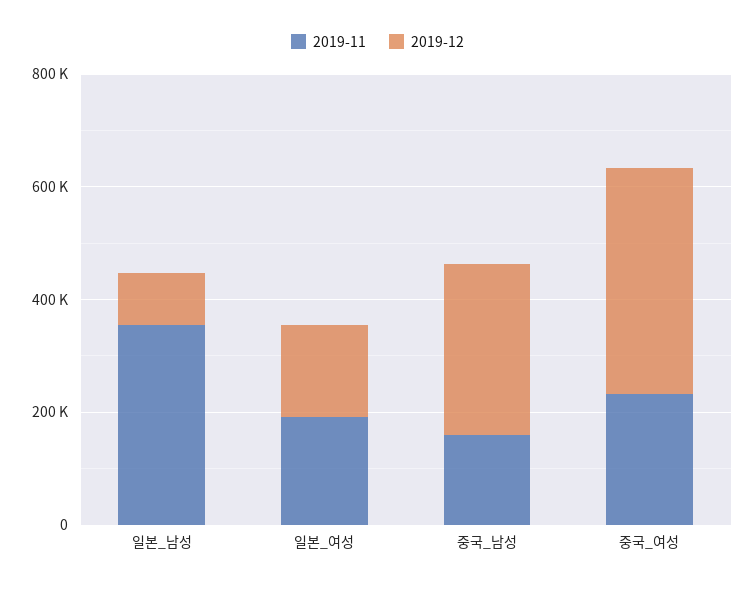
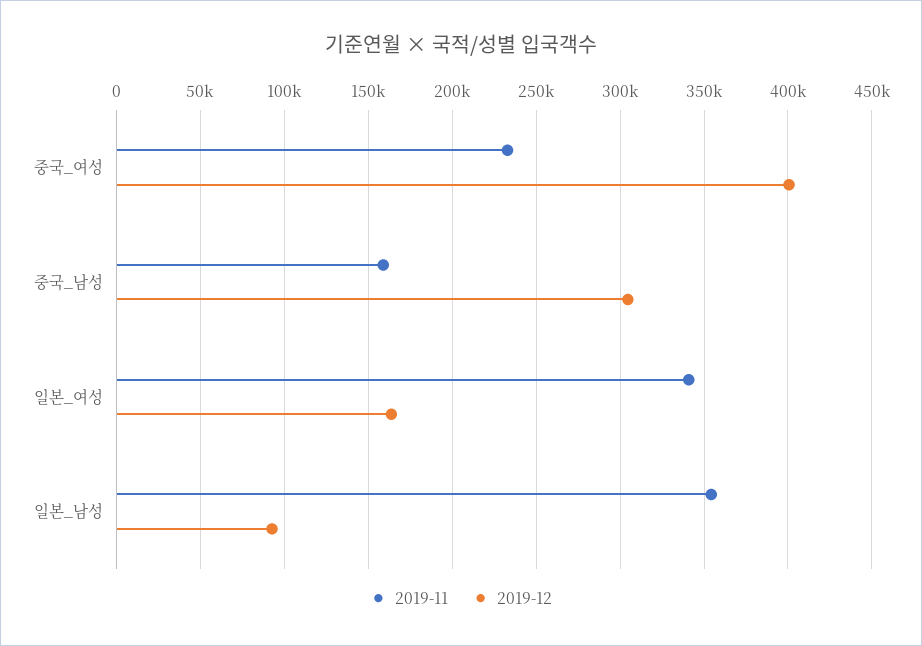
  {
    "2019-11": {
      "일본_남성": 355000,
-     "일본_여성": 200000,
+     "일본_여성": 340000,
      "중국_남성": 160000,
      "중국_여성": 235000
    },
    "2019-12": {
      "일본_남성": 95000,
      "일본_여성": 165000,
      "중국_남성": 305000,
      "중국_여성": 400000
    }
  }

